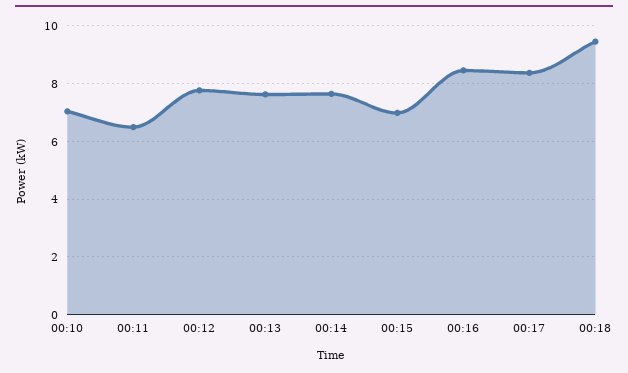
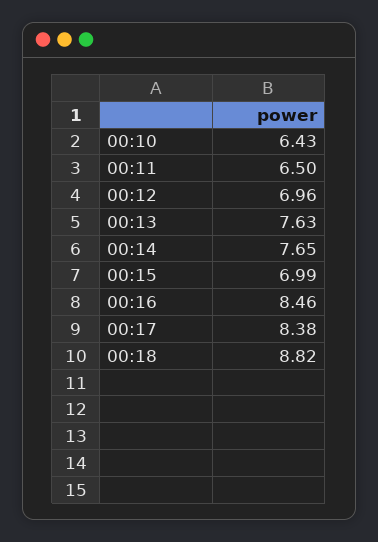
  {
-   "00:10": 7,
+   "00:10": 6.43,
    "00:11": 6.5,
-   "00:12": 7.75,
+   "00:12": 6.96,
    "00:13": 7.63,
    "00:14": 7.65,
    "00:15": 6.99,
    "00:16": 8.46,
    "00:17": 8.38,
-   "00:18": 9.5
+   "00:18": 8.82
  }

